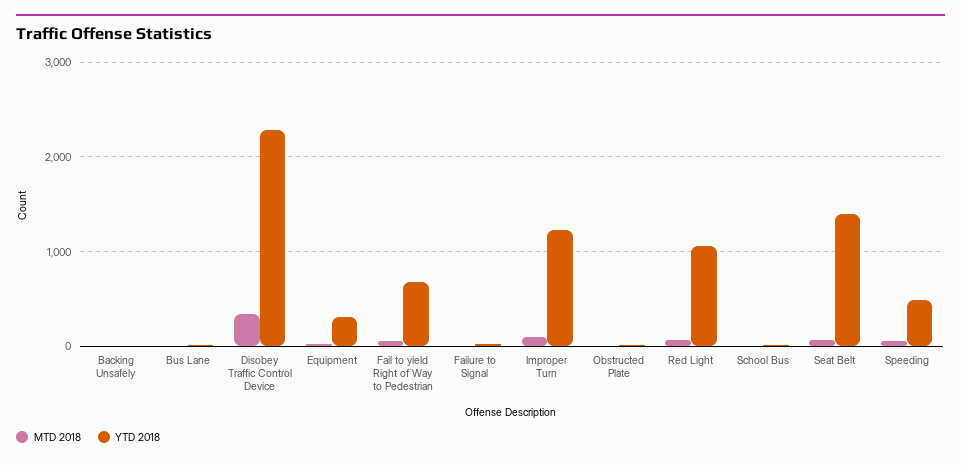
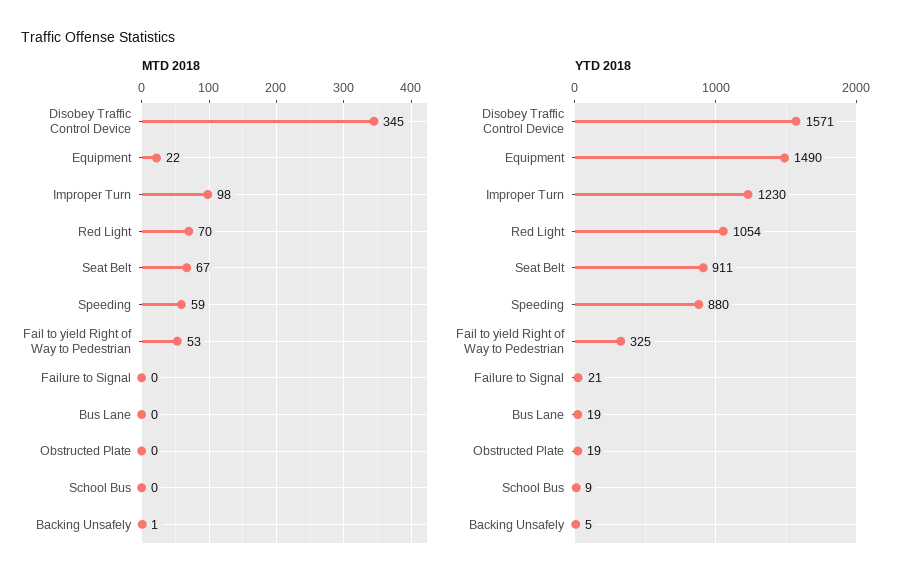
  {
    "MTD 2018": {
      "Backing Unsafely": 1,
      "Bus Lane": 0,
      "Disobey Traffic Control Device": 345,
      "Equipment": 22,
      "Fail to yield Right of Way to Pedestrian": 53,
      "Failure to Signal": 0,
      "Improper Turn": 98,
      "Obstructed Plate": 0,
      "Red Light": 70,
      "School Bus": 0,
      "Seat Belt": 67,
      "Speeding": 59
    },
    "YTD 2018": {
      "Backing Unsafely": 5,
      "Bus Lane": 19,
-     "Disobey Traffic Control Device": 2300,
+     "Disobey Traffic Control Device": 1571,
-     "Equipment": 300,
+     "Equipment": 1490,
-     "Fail to yield Right of Way to Pedestrian": 700,
+     "Fail to yield Right of Way to Pedestrian": 325,
      "Failure to Signal": 21,
      "Improper Turn": 1230,
      "Obstructed Plate": 19,
      "Red Light": 1054,
      "School Bus": 9,
-     "Seat Belt": 1400,
+     "Seat Belt": 911,
-     "Speeding": 500
+     "Speeding": 880
    }
  }

